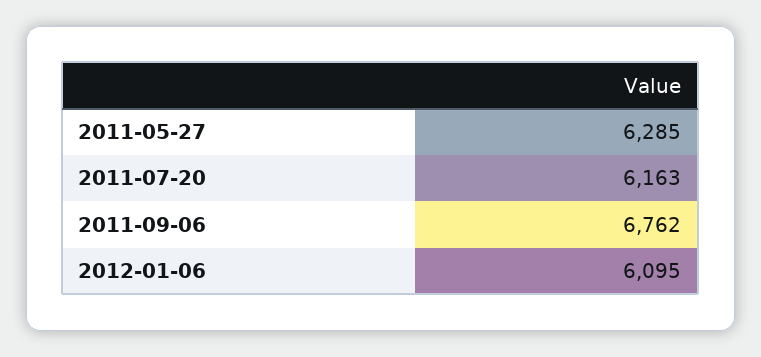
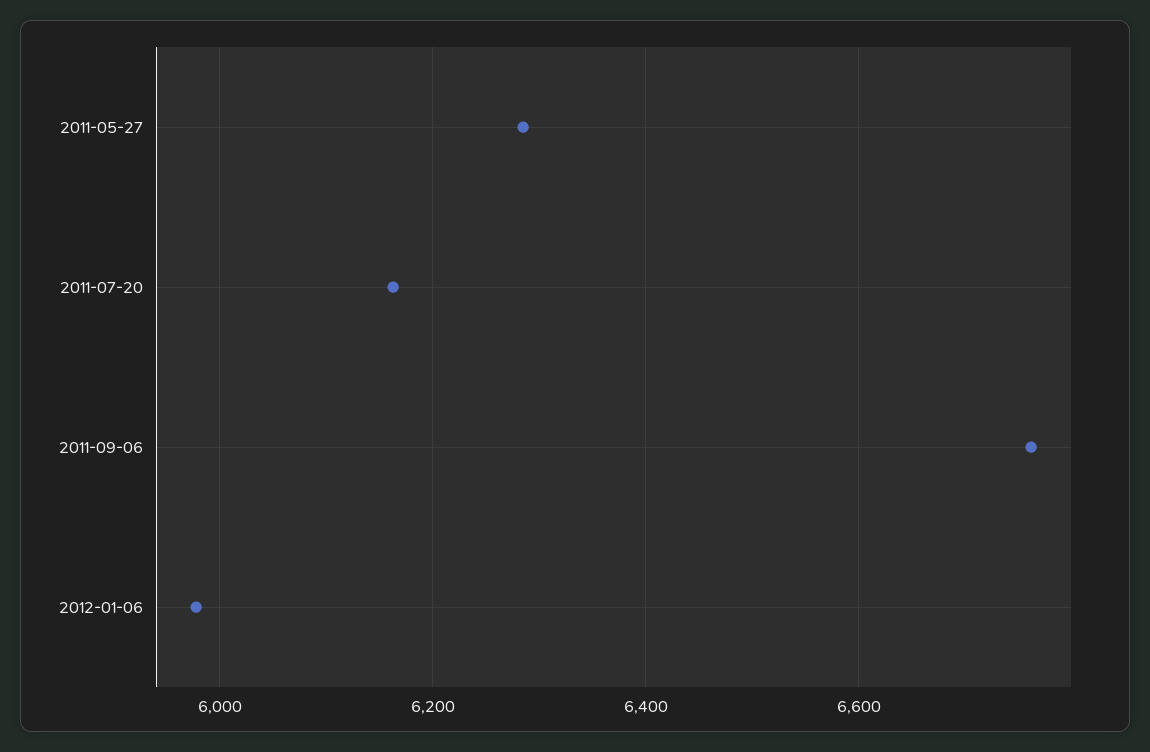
  {
    "2011-05-27": 6285,
    "2011-07-20": 6163,
    "2011-09-06": 6762,
-   "2012-01-06": 6095
+   "2012-01-06": 5980
  }

